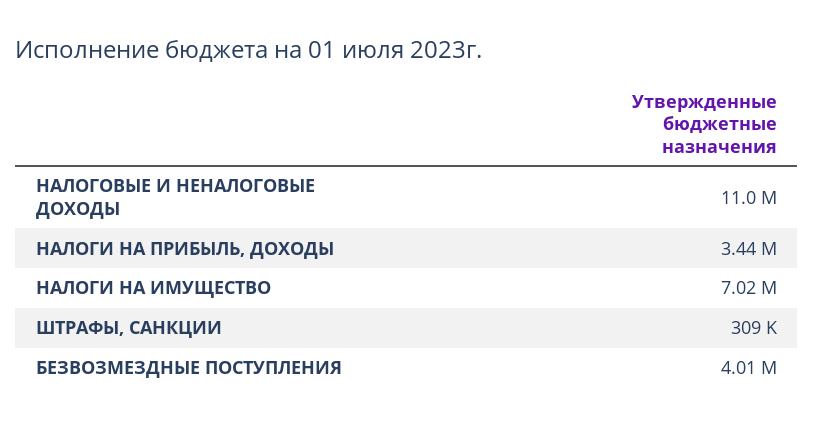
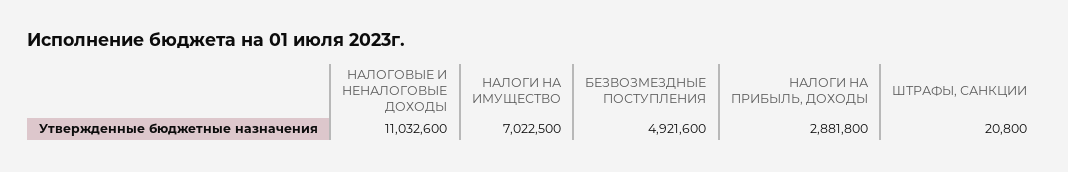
  {
    "НАЛОГОВЫЕ И НЕНАЛОГОВЫЕ ДОХОДЫ": 11032600,
-   "НАЛОГИ НА ПРИБЫЛЬ, ДОХОДЫ": 3440000,
+   "НАЛОГИ НА ПРИБЫЛЬ, ДОХОДЫ": 2881800,
    "НАЛОГИ НА ИМУЩЕСТВО": 7022500,
-   "ШТРАФЫ, САНКЦИИ": 309000,
+   "ШТРАФЫ, САНКЦИИ": 20800,
-   "БЕЗВОЗМЕЗДНЫЕ ПОСТУПЛЕНИЯ": 4010000
+   "БЕЗВОЗМЕЗДНЫЕ ПОСТУПЛЕНИЯ": 4921600
  }

